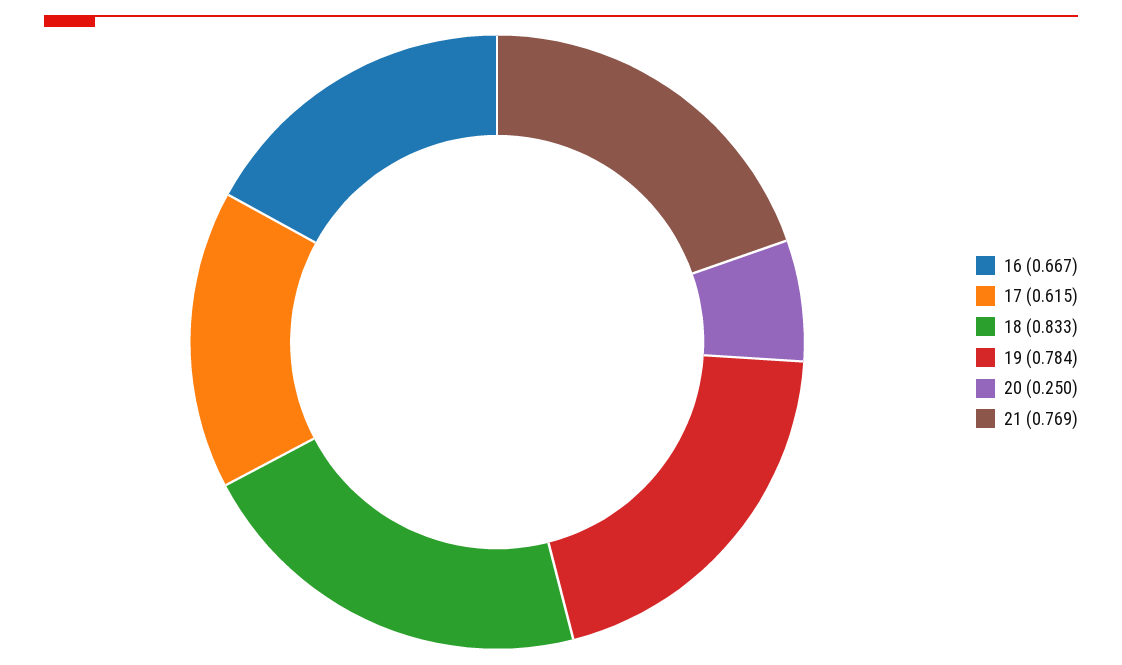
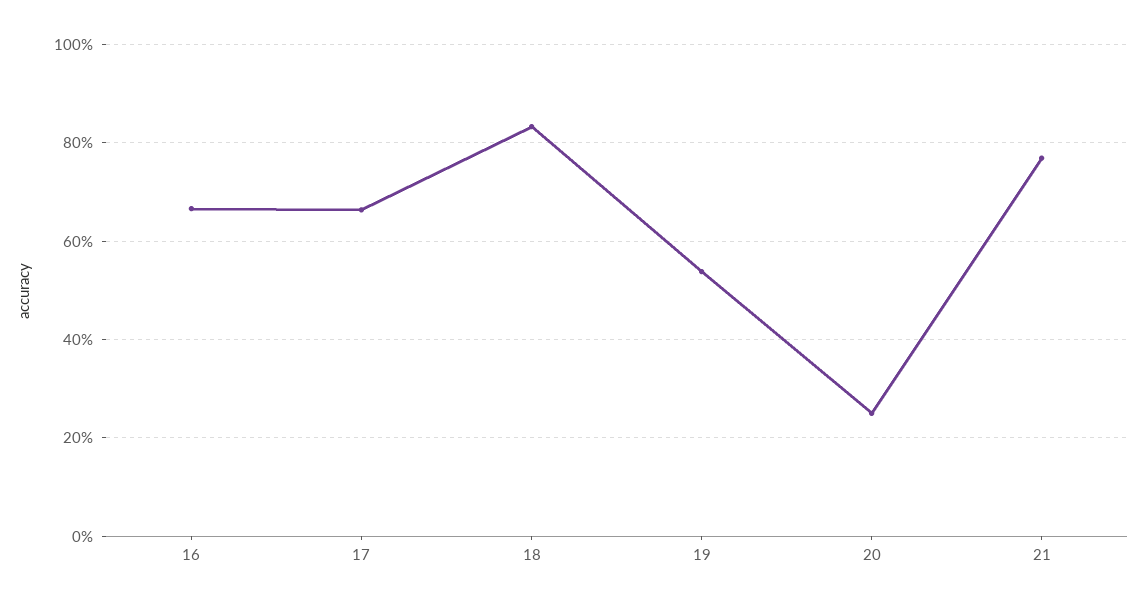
  {
    "16": 0.667,
-   "17": 0.615,
+   "17": 0.66,
    "18": 0.833,
-   "19": 0.784,
+   "19": 0.54,
    "20": 0.25,
    "21": 0.769
  }

